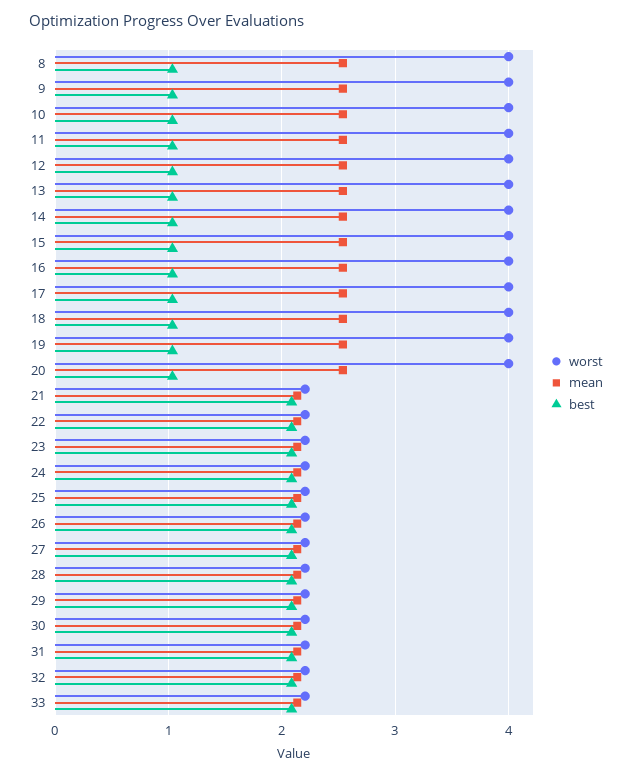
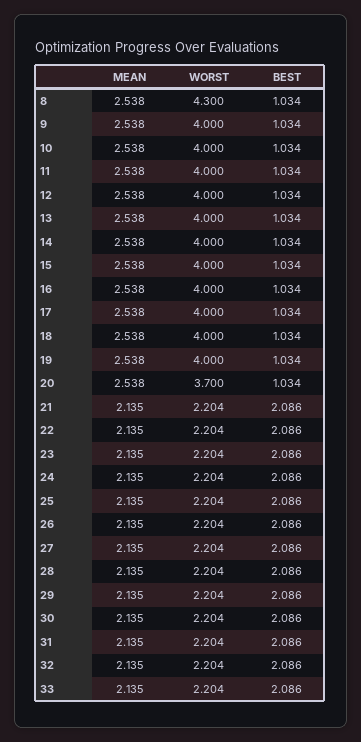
  {
    "worst": {
-     "8": 4,
+     "8": 4.3,
      "9": 4,
      "10": 4,
      "11": 4,
      "12": 4,
      "13": 4,
      "14": 4,
      "15": 4,
      "16": 4,
      "17": 4,
      "18": 4,
      "19": 4,
-     "20": 4,
+     "20": 3.7,
      "21": 2.204,
      "22": 2.204,
      "23": 2.204,
      "24": 2.204,
      "25": 2.204,
      "26": 2.204,
      "27": 2.204,
      "28": 2.204,
      "29": 2.204,
      "30": 2.204,
      "31": 2.204,
      "32": 2.204,
      "33": 2.204
    },
    "mean": {
      "8": 2.538,
      "9": 2.538,
      "10": 2.538,
      "11": 2.538,
      "12": 2.538,
      "13": 2.538,
      "14": 2.538,
      "15": 2.538,
      "16": 2.538,
      "17": 2.538,
      "18": 2.538,
      "19": 2.538,
      "20": 2.538,
      "21": 2.135,
      "22": 2.135,
      "23": 2.135,
      "24": 2.135,
      "25": 2.135,
      "26": 2.135,
      "27": 2.135,
      "28": 2.135,
      "29": 2.135,
      "30": 2.135,
      "31": 2.135,
      "32": 2.135,
      "33": 2.135
    },
    "best": {
      "8": 1.034,
      "9": 1.034,
      "10": 1.034,
      "11": 1.034,
      "12": 1.034,
      "13": 1.034,
      "14": 1.034,
      "15": 1.034,
      "16": 1.034,
      "17": 1.034,
      "18": 1.034,
      "19": 1.034,
      "20": 1.034,
      "21": 2.086,
      "22": 2.086,
      "23": 2.086,
      "24": 2.086,
      "25": 2.086,
      "26": 2.086,
      "27": 2.086,
      "28": 2.086,
      "29": 2.086,
      "30": 2.086,
      "31": 2.086,
      "32": 2.086,
      "33": 2.086
    }
  }

